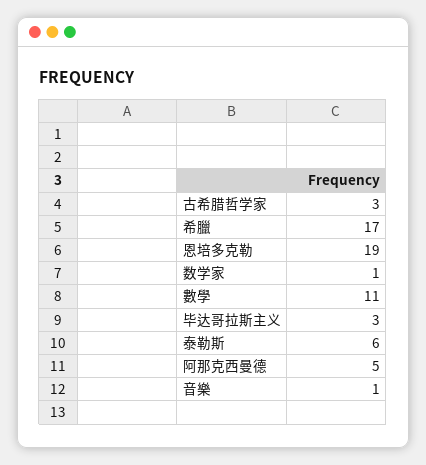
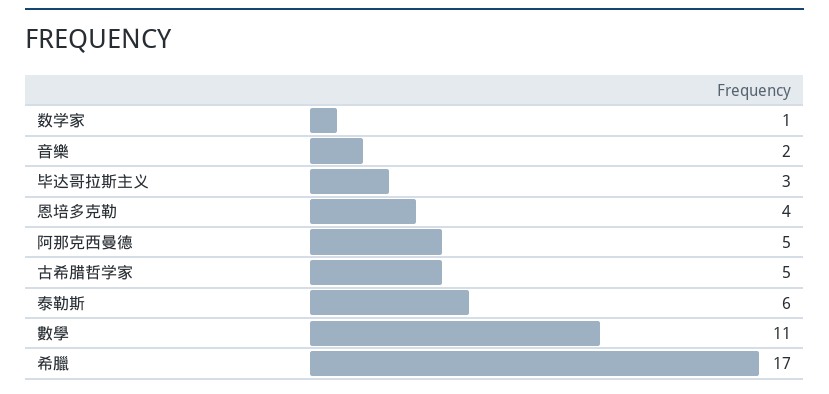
  {
-   "古希腊哲学家": 3,
+   "古希腊哲学家": 5,
    "希臘": 17,
-   "恩培多克勒": 19,
+   "恩培多克勒": 4,
    "数学家": 1,
    "數學": 11,
    "毕达哥拉斯主义": 3,
    "泰勒斯": 6,
    "阿那克西曼德": 5,
-   "音樂": 1
+   "音樂": 2
  }

